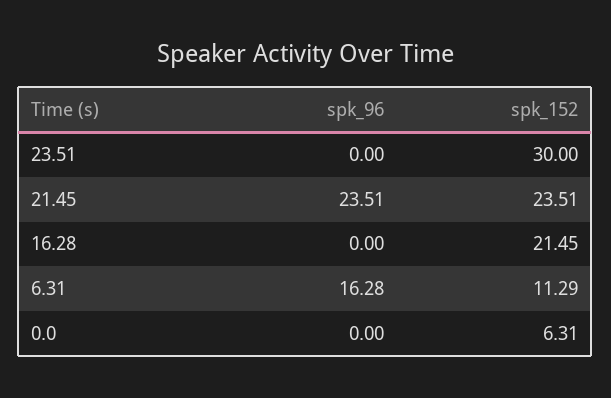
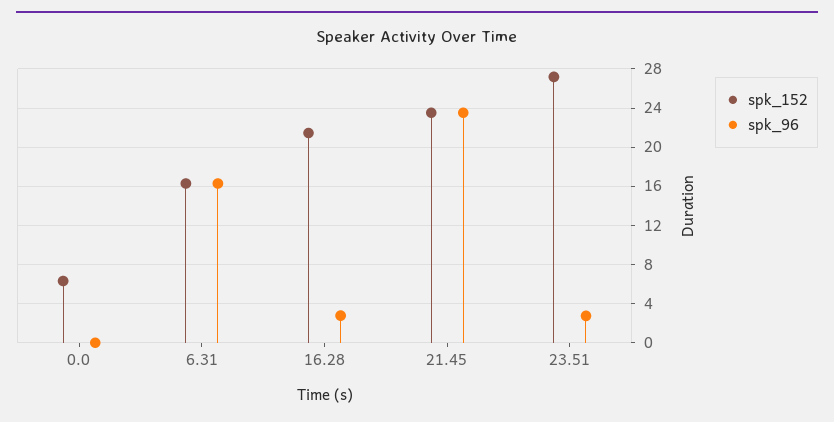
  {
    "spk_96": {
-     "23.51": 0,
+     "23.51": 3,
      "21.45": 23.51,
-     "16.28": 0,
+     "16.28": 3,
      "6.31": 16.28,
      "0.0": 0
    },
    "spk_152": {
-     "23.51": 30,
+     "23.51": 27,
      "21.45": 23.51,
      "16.28": 21.45,
-     "6.31": 11.29,
+     "6.31": 16,
      "0.0": 6.31
    }
  }

